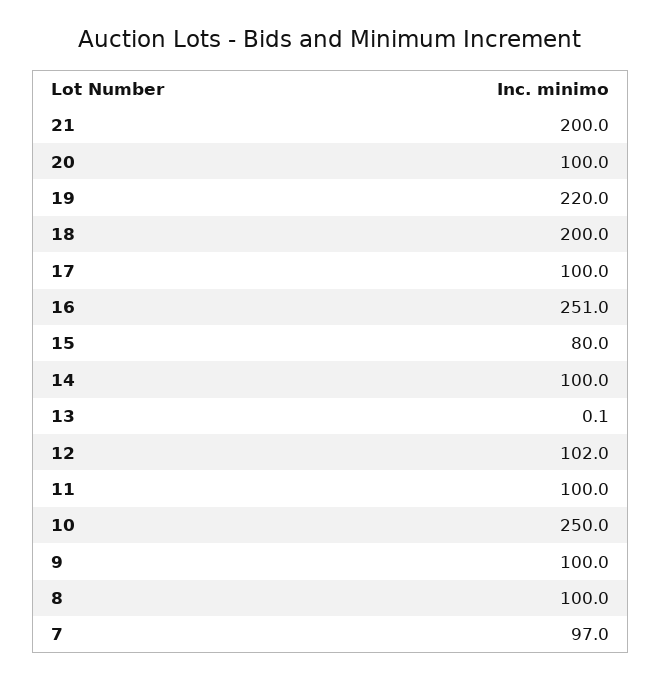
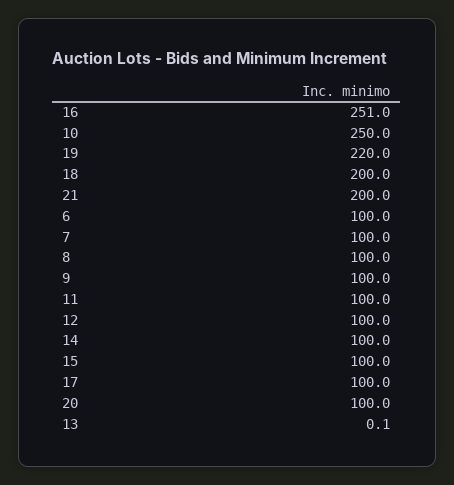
  {
    "21": 200,
    "20": 100,
    "19": 220,
    "18": 200,
    "17": 100,
    "16": 251,
-   "15": 80,
+   "15": 100,
    "14": 100,
    "13": 0.1,
-   "12": 102,
+   "12": 100,
    "11": 100,
    "10": 250,
    "9": 100,
    "8": 100,
-   "7": 97
+   "7": 100,
+   "6": 100
  }

